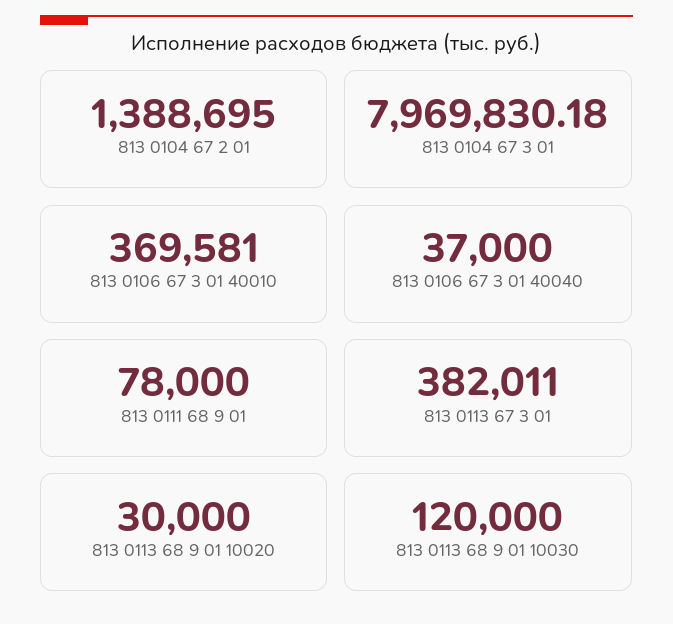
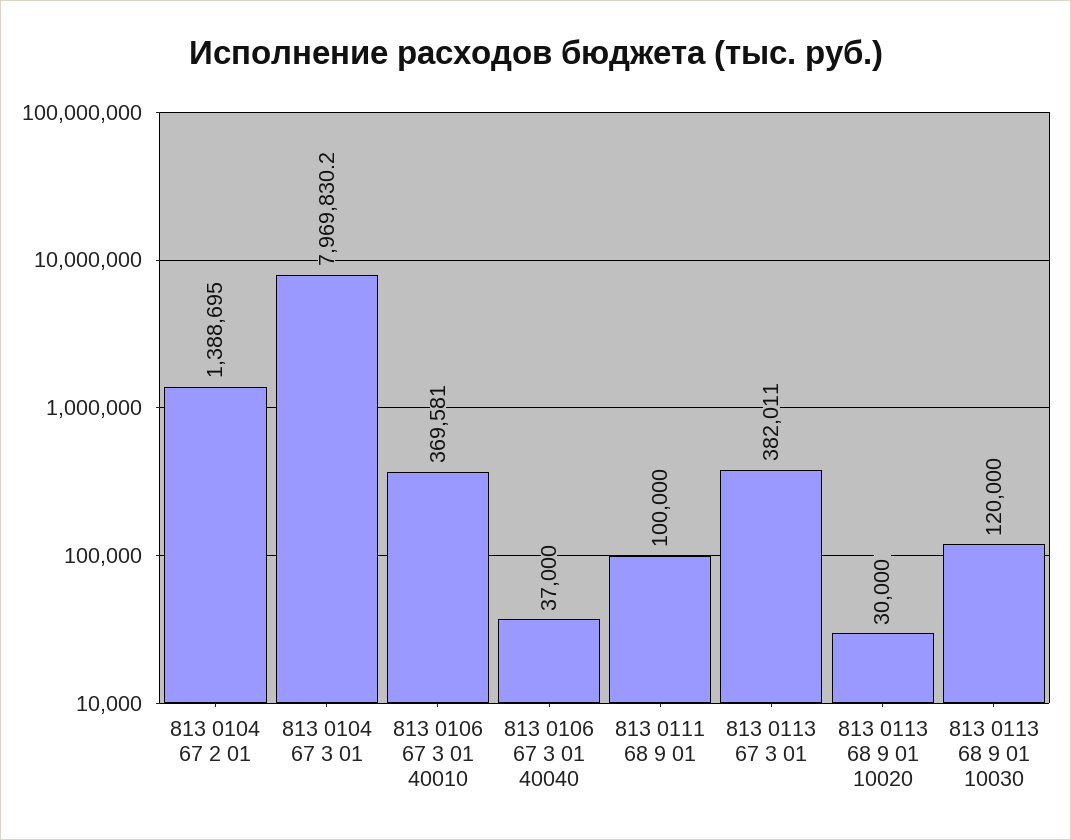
  {
    "813 0104 67 2 01": 1388695,
    "813 0104 67 3 01": 7969830.18,
    "813 0106 67 3 01 40010": 369581,
    "813 0106 67 3 01 40040": 37000,
-   "813 0111 68 9 01": 78000,
+   "813 0111 68 9 01": 100000,
    "813 0113 67 3 01": 382011,
    "813 0113 68 9 01 10020": 30000,
    "813 0113 68 9 01 10030": 120000
  }

